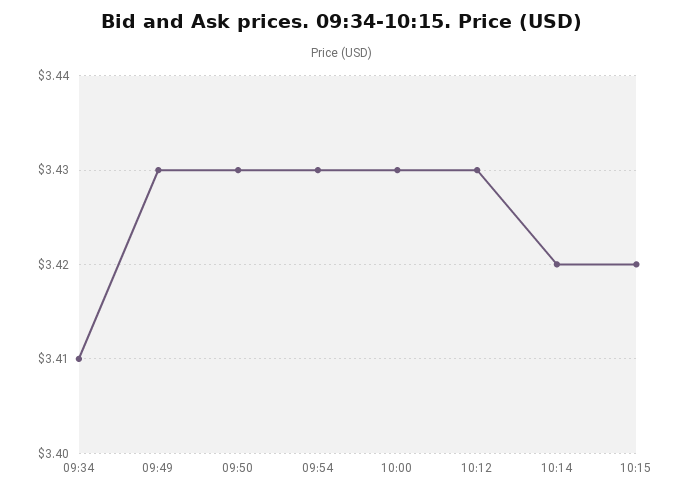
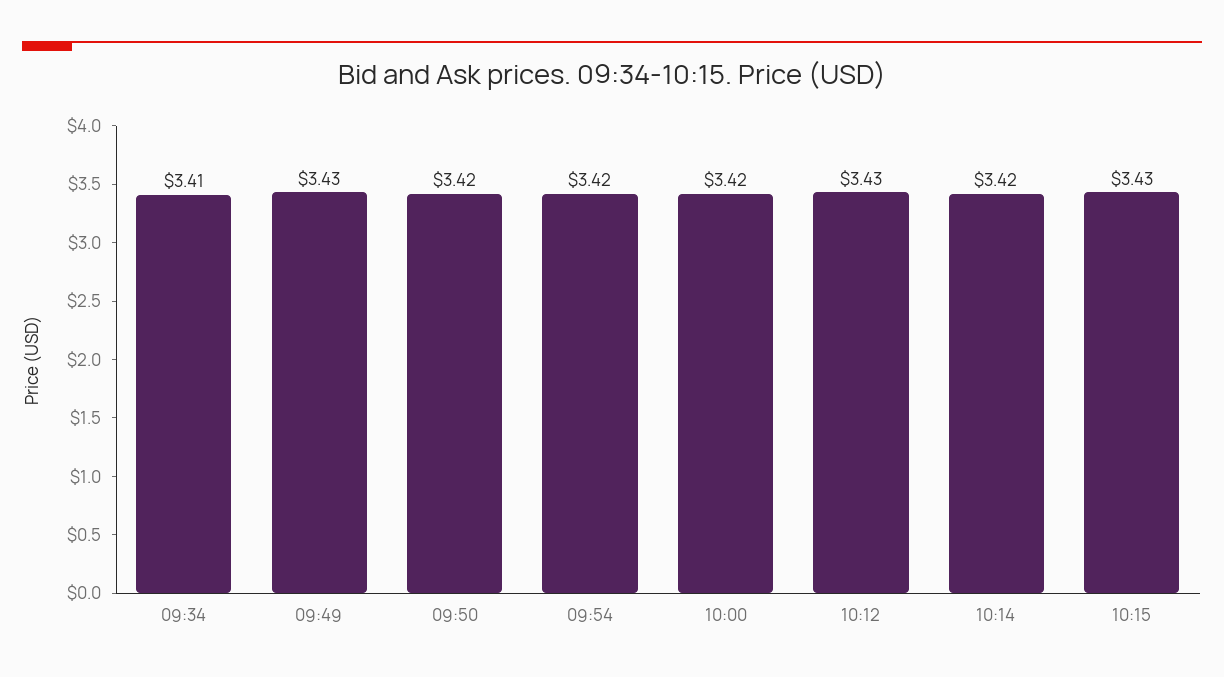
  {
    "09:34": 3.41,
    "09:49": 3.43,
-   "09:50": 3.43,
+   "09:50": 3.42,
-   "09:54": 3.43,
+   "09:54": 3.42,
-   "10:00": 3.43,
+   "10:00": 3.42,
    "10:12": 3.43,
    "10:14": 3.42,
-   "10:15": 3.42
+   "10:15": 3.43
  }

